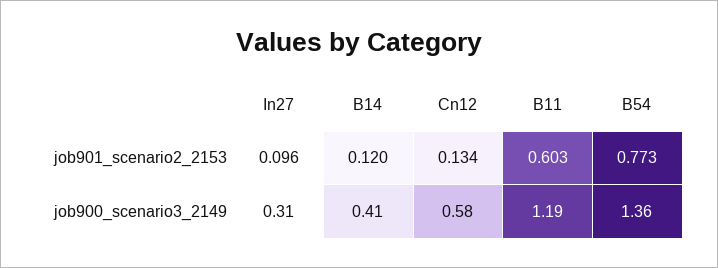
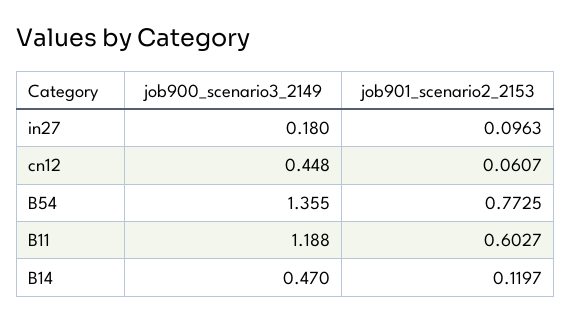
  {
    "In27": {
      "job901_scenario2_2153": 0.0963,
-     "job900_scenario3_2149": 0.31
+     "job900_scenario3_2149": 0.18
    },
    "B14": {
      "job901_scenario2_2153": 0.1197,
-     "job900_scenario3_2149": 0.41
+     "job900_scenario3_2149": 0.47
    },
    "Cn12": {
-     "job901_scenario2_2153": 0.134,
+     "job901_scenario2_2153": 0.0607,
-     "job900_scenario3_2149": 0.58
+     "job900_scenario3_2149": 0.448
    },
    "B11": {
      "job901_scenario2_2153": 0.6027,
      "job900_scenario3_2149": 1.188
    },
    "B54": {
      "job901_scenario2_2153": 0.7725,
      "job900_scenario3_2149": 1.355
    }
  }

